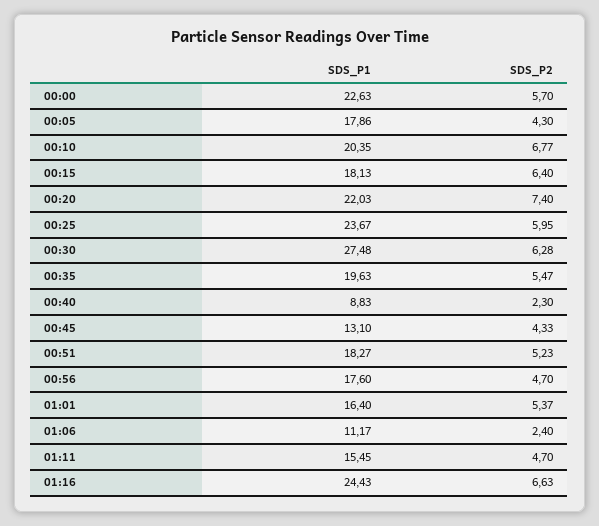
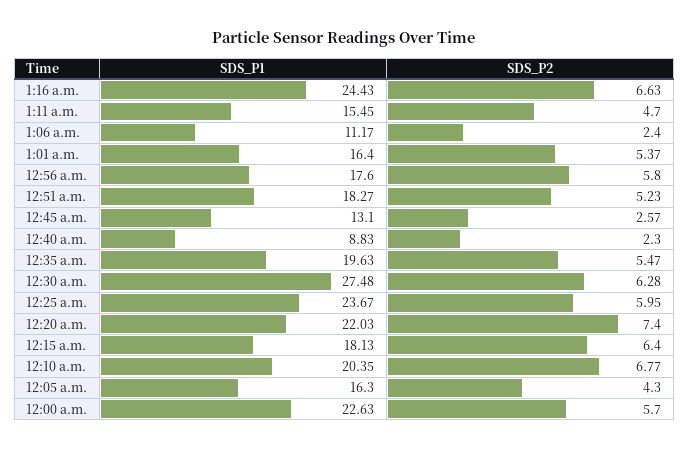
  {
    "SDS_P1": {
      "00:00": 22.63,
-     "00:05": 17.86,
+     "00:05": 16.3,
      "00:10": 20.35,
      "00:15": 18.13,
      "00:20": 22.03,
      "00:25": 23.67,
      "00:30": 27.48,
      "00:35": 19.63,
      "00:40": 8.83,
      "00:45": 13.1,
      "00:51": 18.27,
      "00:56": 17.6,
      "01:01": 16.4,
      "01:06": 11.17,
      "01:11": 15.45,
      "01:16": 24.43
    },
    "SDS_P2": {
      "00:00": 5.7,
      "00:05": 4.3,
      "00:10": 6.77,
      "00:15": 6.4,
      "00:20": 7.4,
      "00:25": 5.95,
      "00:30": 6.28,
      "00:35": 5.47,
      "00:40": 2.3,
-     "00:45": 4.33,
+     "00:45": 2.57,
      "00:51": 5.23,
-     "00:56": 4.7,
+     "00:56": 5.8,
      "01:01": 5.37,
      "01:06": 2.4,
      "01:11": 4.7,
      "01:16": 6.63
    }
  }

